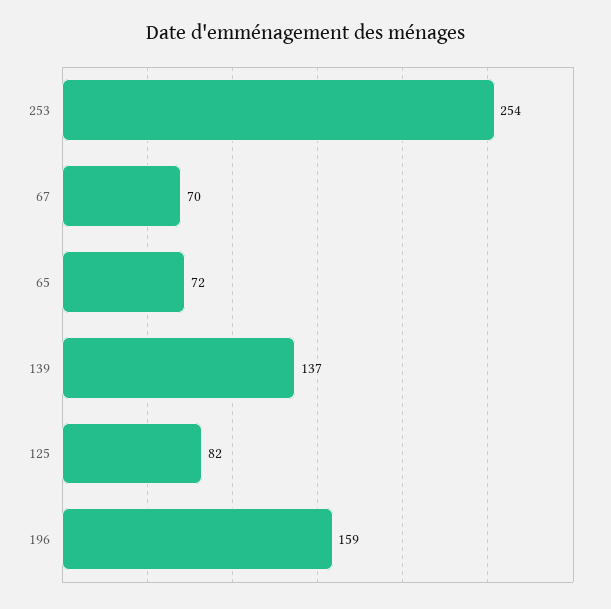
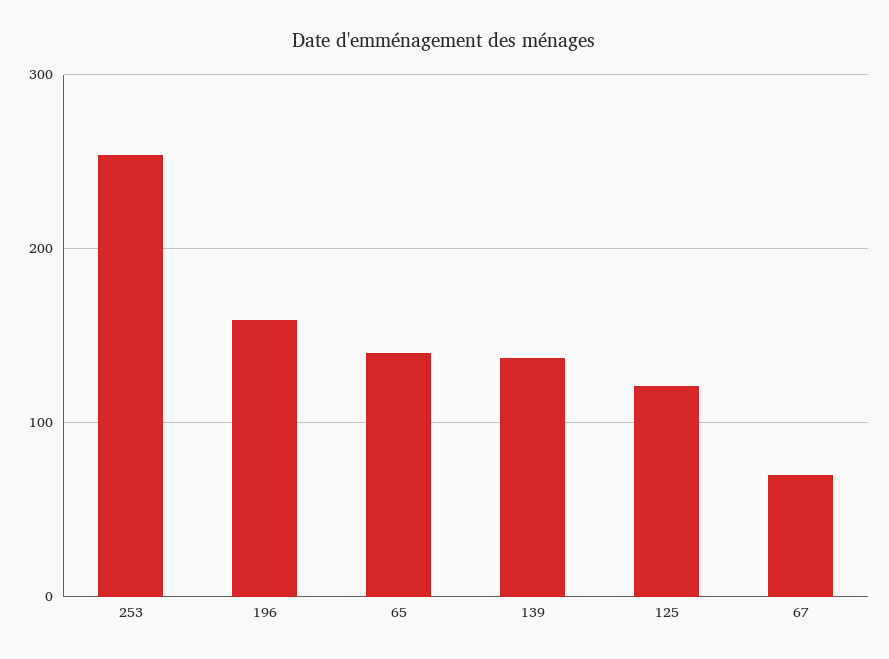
  {
    "253": 254,
    "67": 70,
-   "65": 72,
+   "65": 140,
    "139": 137,
-   "125": 82,
+   "125": 120,
    "196": 159
  }

